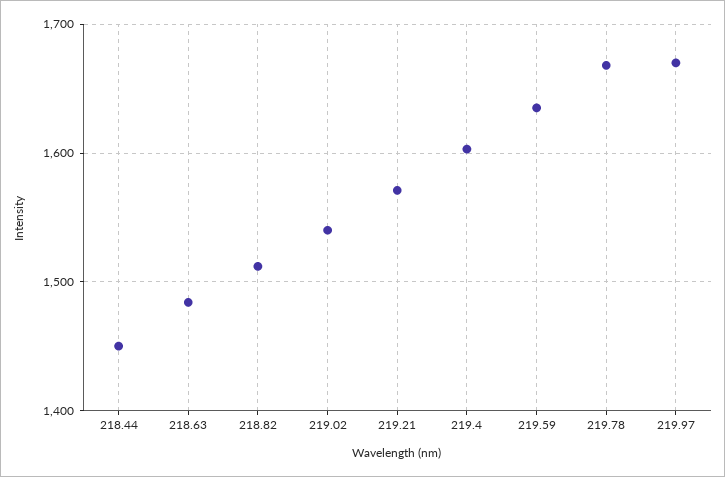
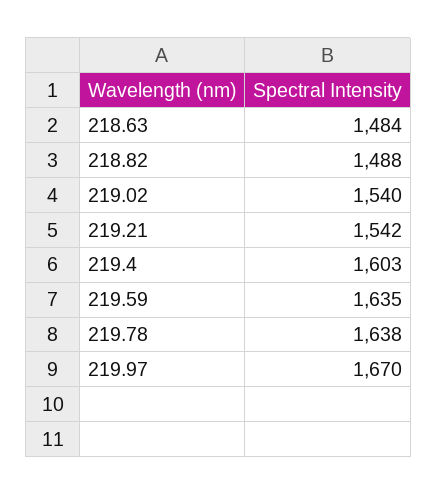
  {
-   "218.44": 1450,
    "218.63": 1484,
-   "218.82": 1510,
+   "218.82": 1488,
    "219.02": 1540,
-   "219.21": 1570,
+   "219.21": 1542,
    "219.4": 1603,
    "219.59": 1635,
-   "219.78": 1670,
+   "219.78": 1638,
    "219.97": 1670
  }

